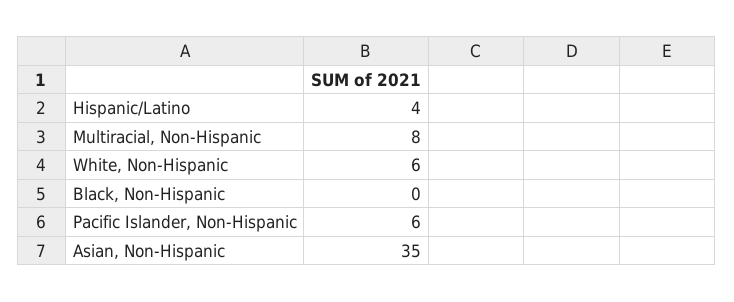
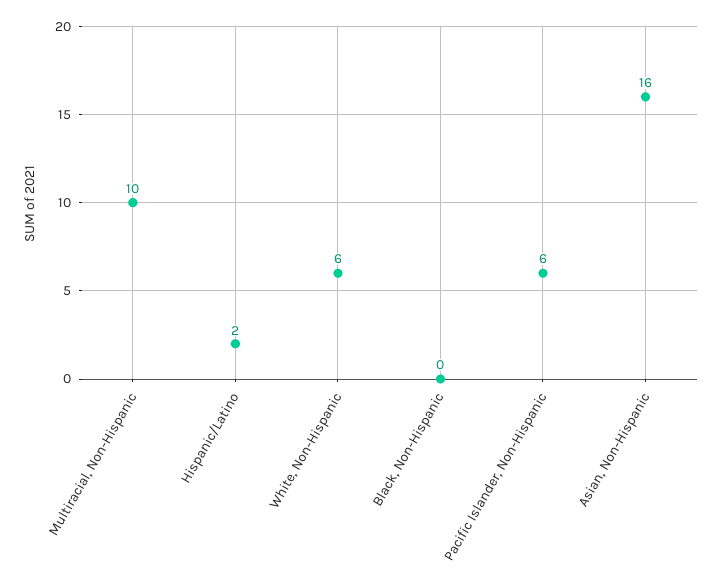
  {
-   "Hispanic/Latino": 4,
+   "Hispanic/Latino": 2,
-   "Multiracial, Non-Hispanic": 8,
+   "Multiracial, Non-Hispanic": 10,
    "White, Non-Hispanic": 6,
    "Black, Non-Hispanic": 0,
    "Pacific Islander, Non-Hispanic": 6,
-   "Asian, Non-Hispanic": 35
+   "Asian, Non-Hispanic": 16
  }

